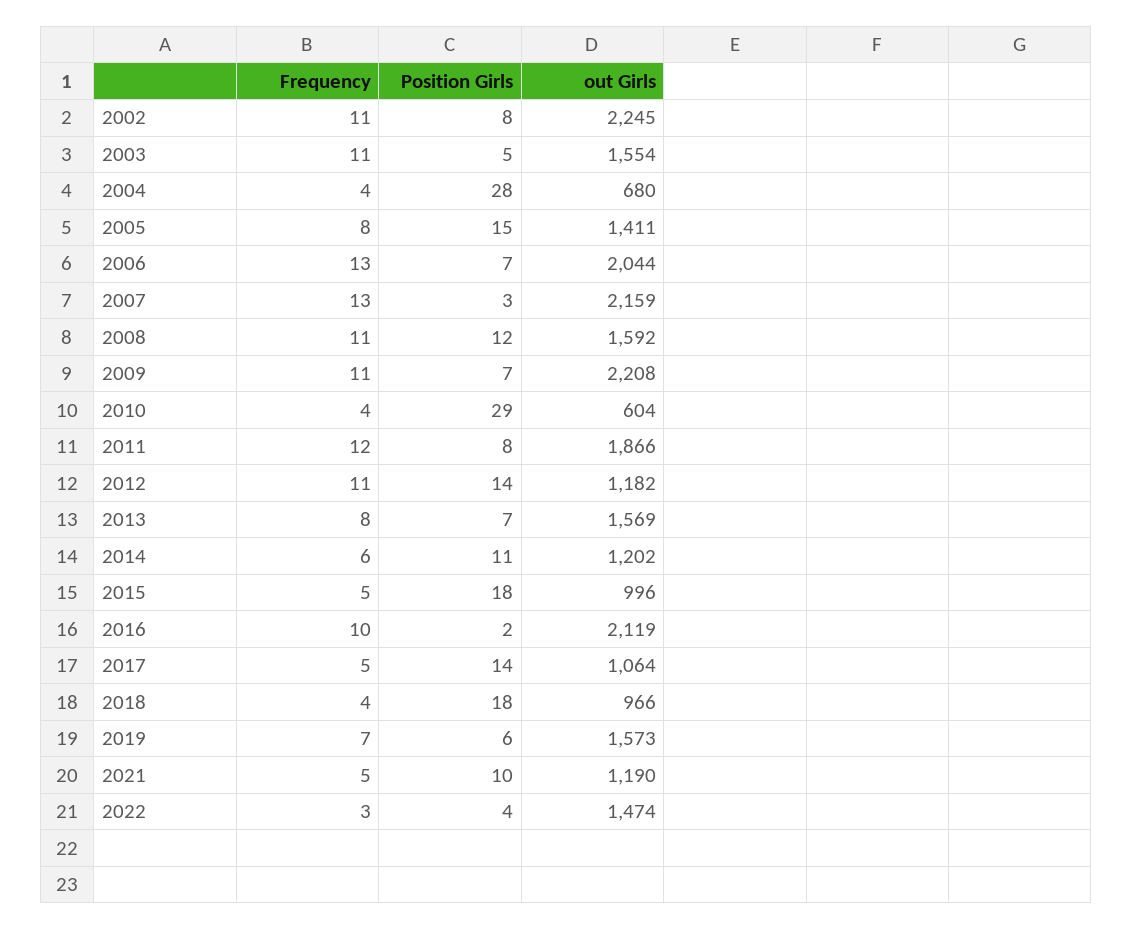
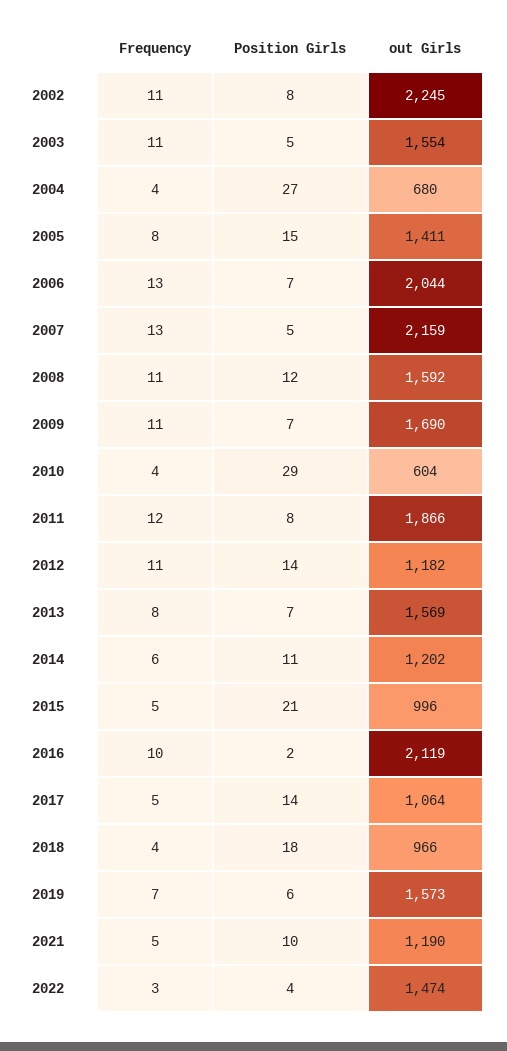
  {
    "Frequency": {
      "2002": 11,
      "2003": 11,
      "2004": 4,
      "2005": 8,
      "2006": 13,
      "2007": 13,
      "2008": 11,
      "2009": 11,
      "2010": 4,
      "2011": 12,
      "2012": 11,
      "2013": 8,
      "2014": 6,
      "2015": 5,
      "2016": 10,
      "2017": 5,
      "2018": 4,
      "2019": 7,
      "2021": 5,
      "2022": 3
    },
    "Position Girls": {
      "2002": 8,
      "2003": 5,
-     "2004": 28,
+     "2004": 27,
      "2005": 15,
      "2006": 7,
-     "2007": 3,
+     "2007": 5,
      "2008": 12,
      "2009": 7,
      "2010": 29,
      "2011": 8,
      "2012": 14,
      "2013": 7,
      "2014": 11,
-     "2015": 18,
+     "2015": 21,
      "2016": 2,
      "2017": 14,
      "2018": 18,
      "2019": 6,
      "2021": 10,
      "2022": 4
    },
    "out Girls": {
      "2002": 2245,
      "2003": 1554,
      "2004": 680,
      "2005": 1411,
      "2006": 2044,
      "2007": 2159,
      "2008": 1592,
-     "2009": 2208,
+     "2009": 1690,
      "2010": 604,
      "2011": 1866,
      "2012": 1182,
      "2013": 1569,
      "2014": 1202,
      "2015": 996,
      "2016": 2119,
      "2017": 1064,
      "2018": 966,
      "2019": 1573,
      "2021": 1190,
      "2022": 1474
    }
  }

